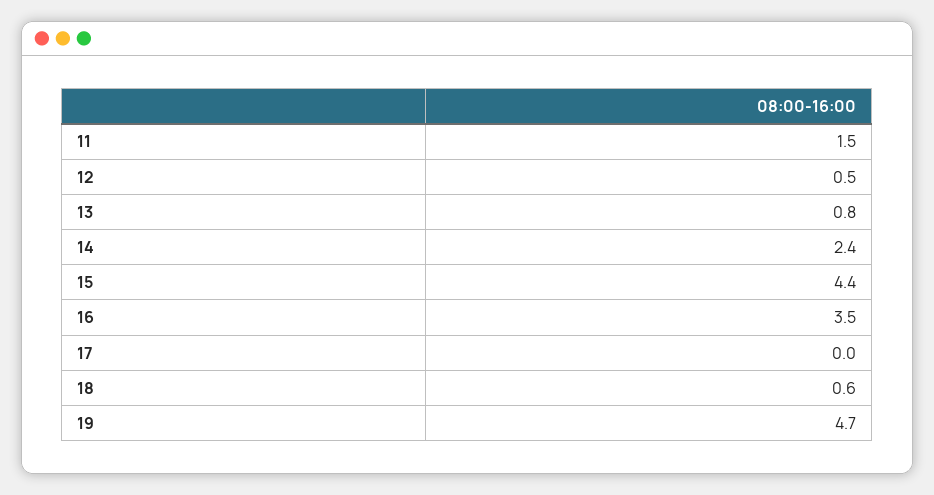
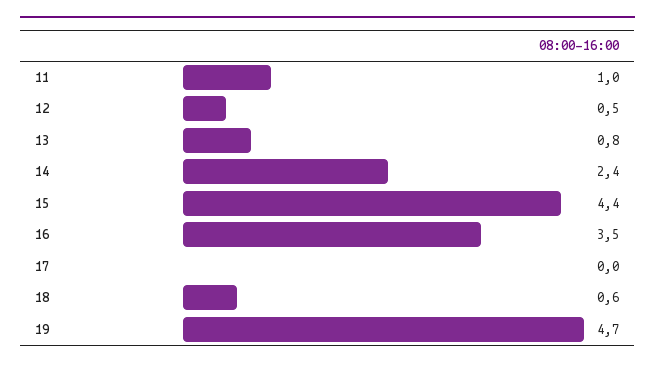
  {
-   "11": 1.5,
+   "11": 1,
    "12": 0.5,
    "13": 0.8,
    "14": 2.4,
    "15": 4.4,
    "16": 3.5,
    "17": 0,
    "18": 0.6,
    "19": 4.7
  }

